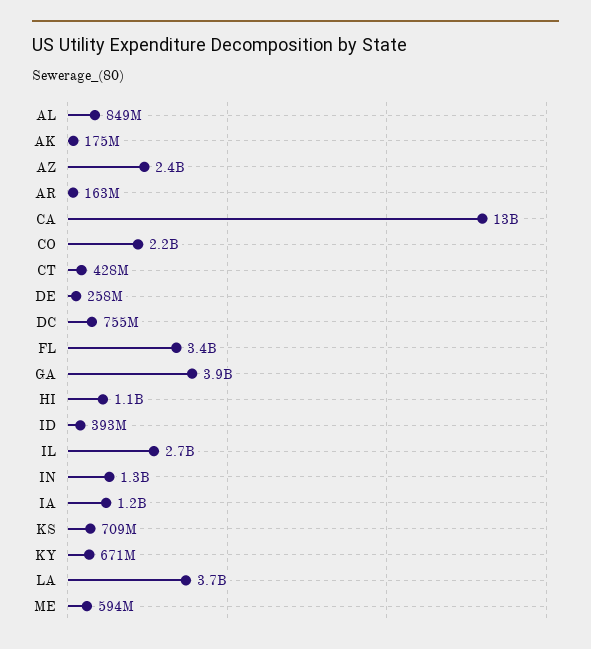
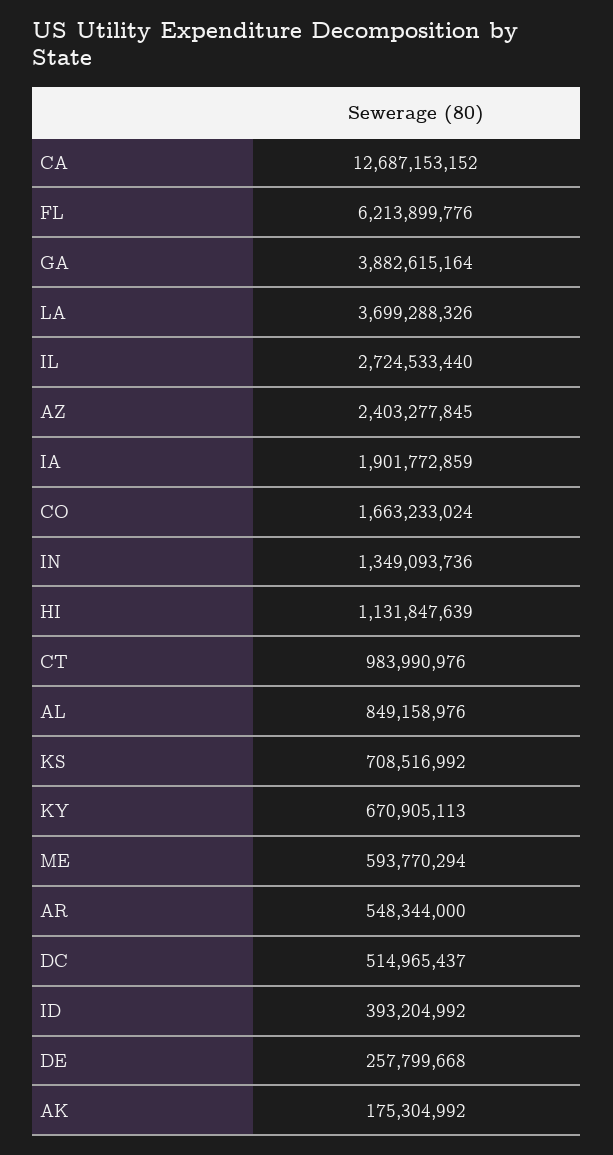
  {
    "AL": 849158976,
    "AK": 175304992,
    "AZ": 2403277845,
-   "AR": 163000000,
+   "AR": 548344000,
    "CA": 12687153152,
-   "CO": 2200000000,
+   "CO": 1663233024,
-   "CT": 428000000,
+   "CT": 983990976,
    "DE": 257799668,
-   "DC": 755000000,
+   "DC": 514965437,
-   "FL": 3400000000,
+   "FL": 6213899776,
    "GA": 3882615164,
    "HI": 1131847639,
    "ID": 393204992,
    "IL": 2724533440,
    "IN": 1349093736,
-   "IA": 1200000000,
+   "IA": 1901772859,
    "KS": 708516992,
    "KY": 670905113,
    "LA": 3699288326,
    "ME": 593770294
  }

